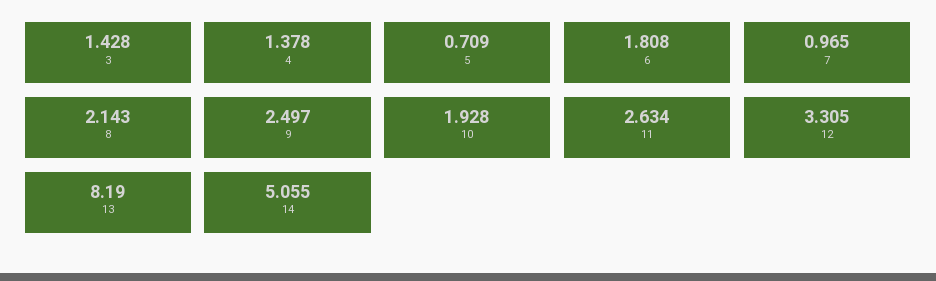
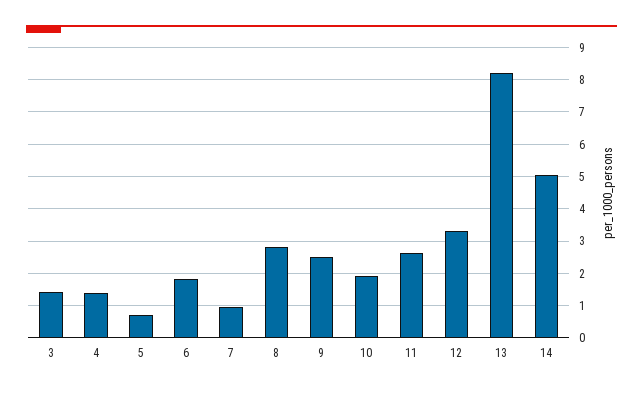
  {
    "3": 1.428,
    "4": 1.378,
    "5": 0.709,
    "6": 1.808,
    "7": 0.965,
-   "8": 2.143,
+   "8": 2.8,
    "9": 2.497,
    "10": 1.928,
    "11": 2.634,
    "12": 3.305,
    "13": 8.19,
    "14": 5.055
  }

